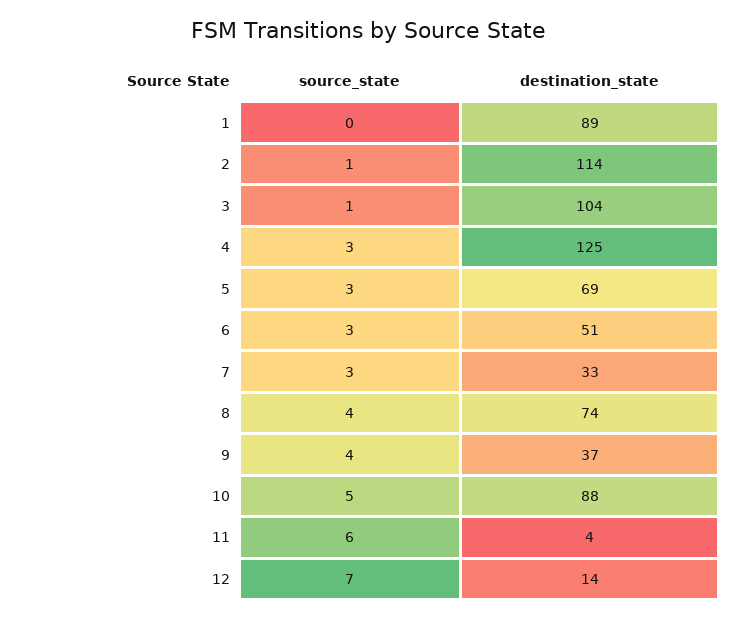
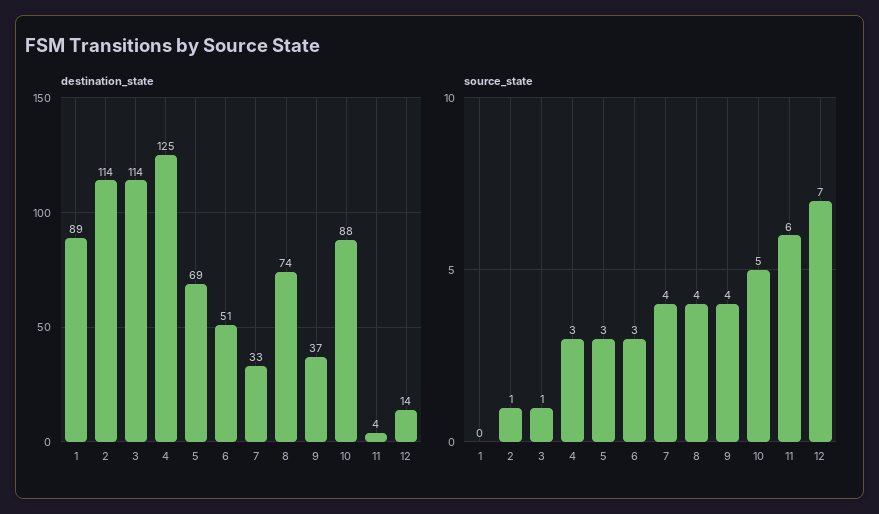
  {
    "source_state": {
      "1": 0,
      "2": 1,
      "3": 1,
      "4": 3,
      "5": 3,
      "6": 3,
-     "7": 3,
+     "7": 4,
      "8": 4,
      "9": 4,
      "10": 5,
      "11": 6,
      "12": 7
    },
    "destination_state": {
      "1": 89,
      "2": 114,
-     "3": 104,
+     "3": 114,
      "4": 125,
      "5": 69,
      "6": 51,
      "7": 33,
      "8": 74,
      "9": 37,
      "10": 88,
      "11": 4,
      "12": 14
    }
  }

